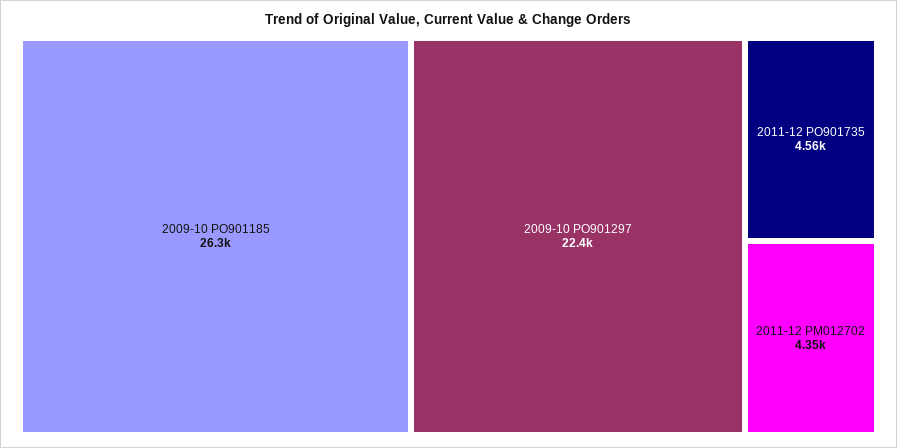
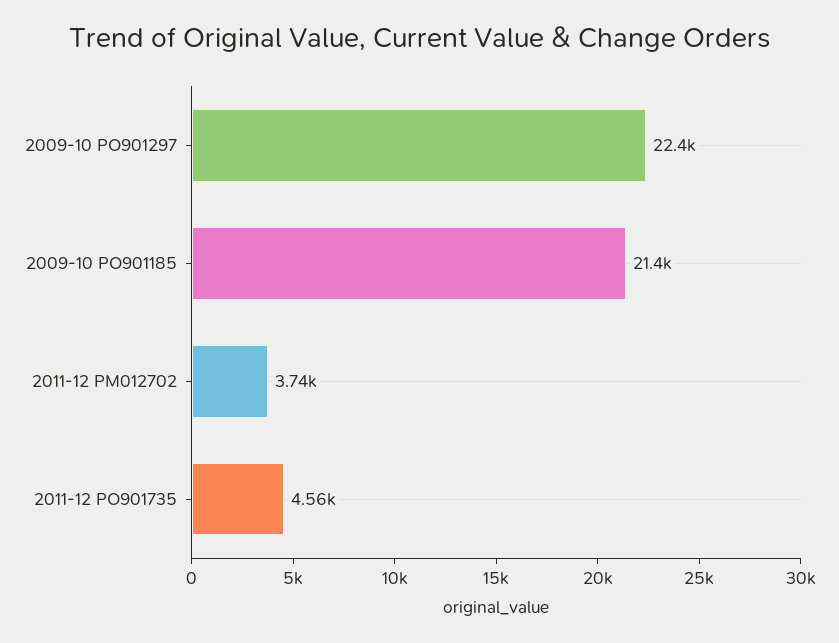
  {
-   "2009-10 PO901185": 26300,
+   "2009-10 PO901185": 21400,
    "2009-10 PO901297": 22400,
    "2011-12 PO901735": 4560,
-   "2011-12 PM012702": 4350
+   "2011-12 PM012702": 3740
  }

